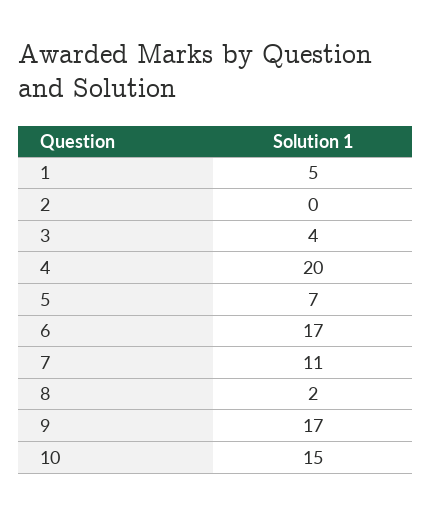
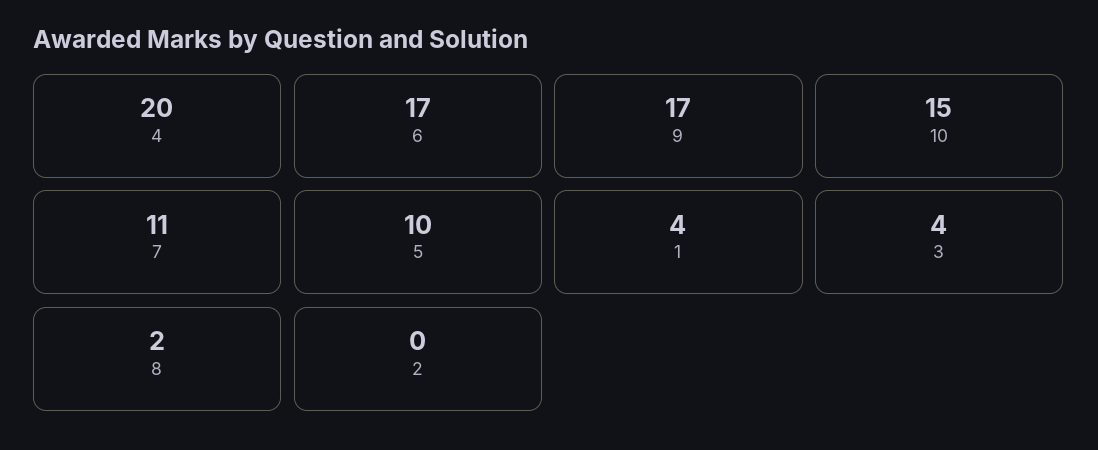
  {
-   "1": 5,
+   "1": 4,
    "2": 0,
    "3": 4,
    "4": 20,
-   "5": 7,
+   "5": 10,
    "6": 17,
    "7": 11,
    "8": 2,
    "9": 17,
    "10": 15
  }

